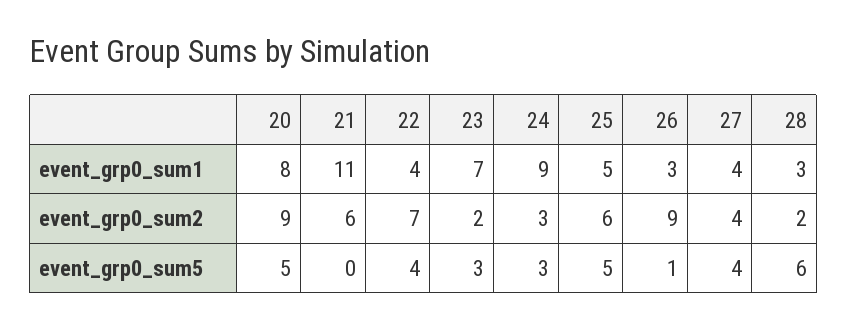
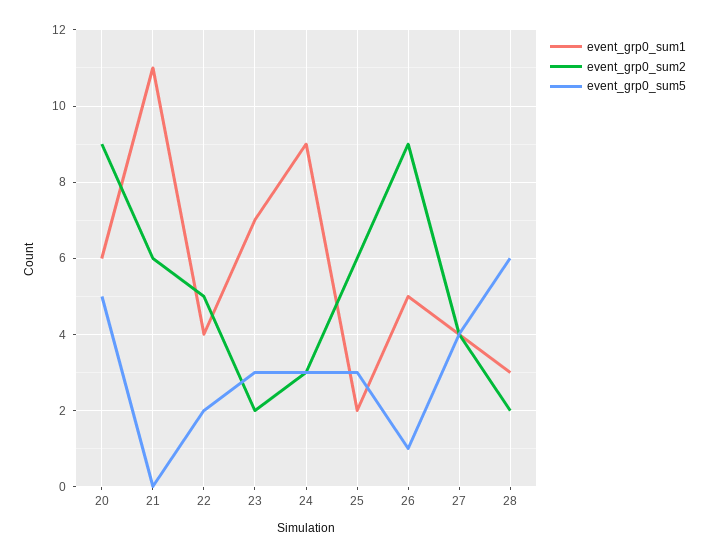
  {
    "event_grp0_sum1": {
-     "20": 8,
+     "20": 6,
      "21": 11,
      "22": 4,
      "23": 7,
      "24": 9,
-     "25": 5,
+     "25": 2,
-     "26": 3,
+     "26": 5,
      "27": 4,
      "28": 3
    },
    "event_grp0_sum2": {
      "20": 9,
      "21": 6,
-     "22": 7,
+     "22": 5,
      "23": 2,
      "24": 3,
      "25": 6,
      "26": 9,
      "27": 4,
      "28": 2
    },
    "event_grp0_sum5": {
      "20": 5,
      "21": 0,
-     "22": 4,
+     "22": 2,
      "23": 3,
      "24": 3,
-     "25": 5,
+     "25": 3,
      "26": 1,
      "27": 4,
      "28": 6
    }
  }

